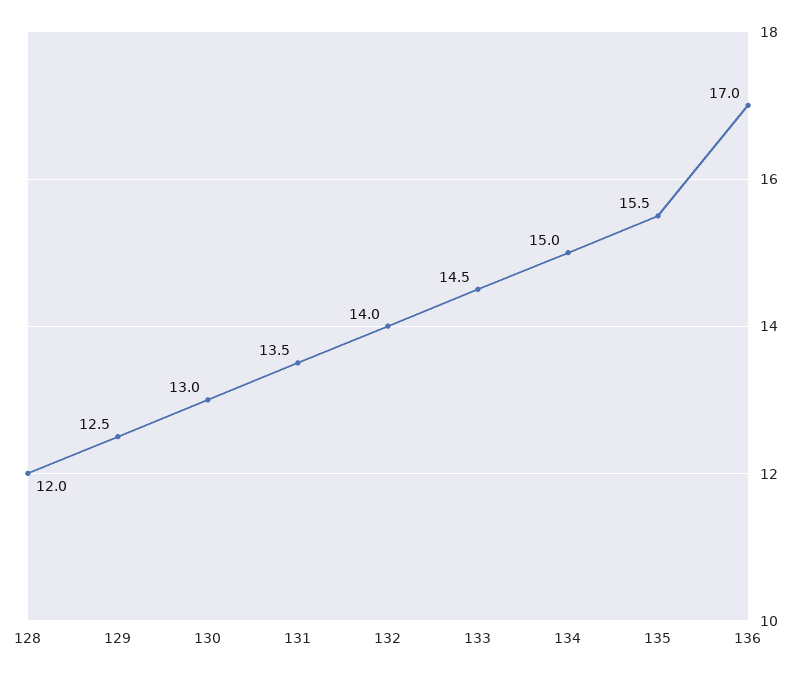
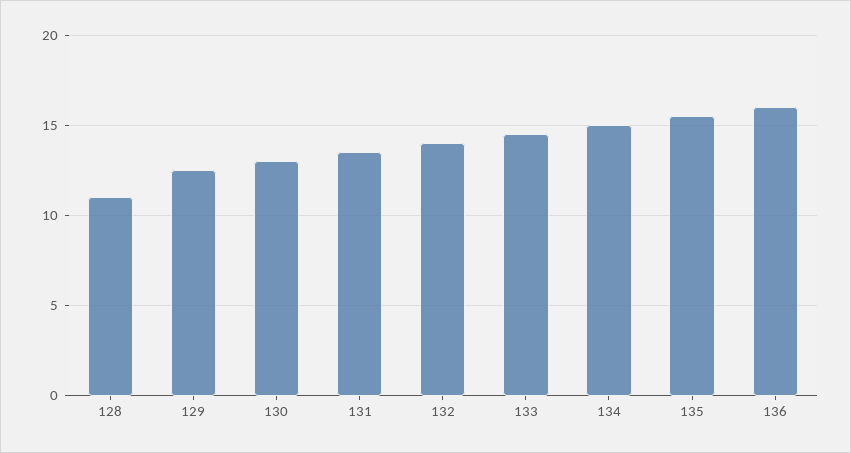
  {
-   "128": 12,
+   "128": 11,
    "129": 12.5,
    "130": 13,
    "131": 13.5,
    "132": 14,
    "133": 14.5,
    "134": 15,
    "135": 15.5,
-   "136": 17
+   "136": 16
  }

